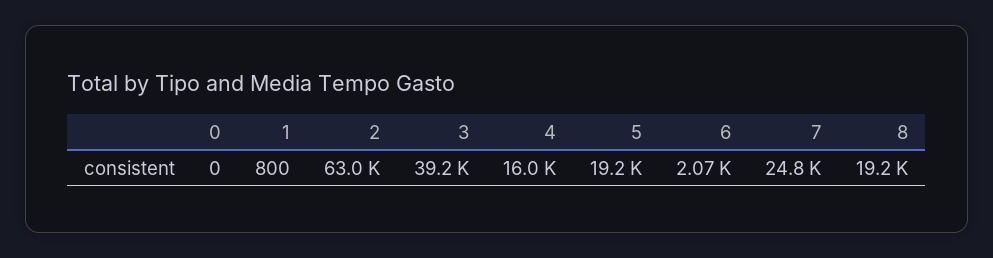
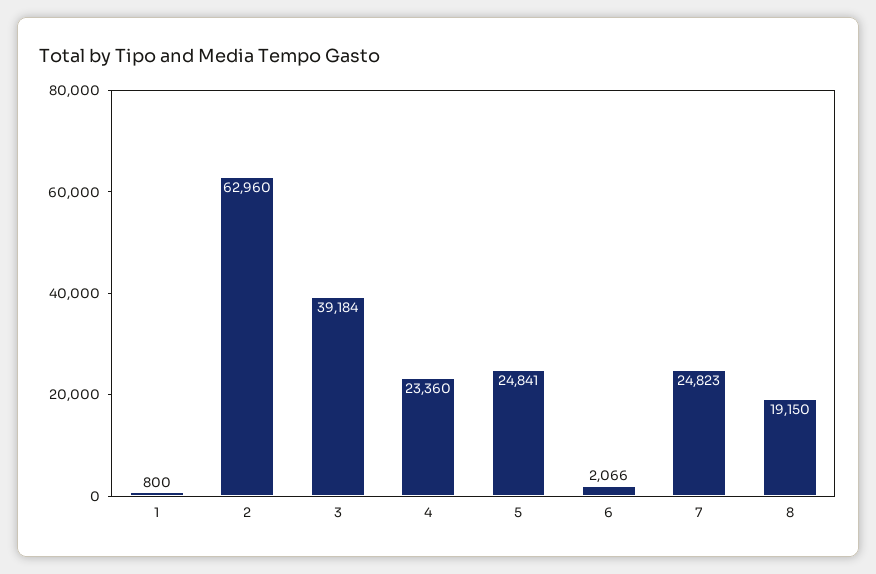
  {
-   "0": 0,
    "1": 800,
    "2": 62960,
    "3": 39184,
-   "4": 16000,
+   "4": 23360,
-   "5": 19200,
+   "5": 24841,
    "6": 2066,
    "7": 24823,
    "8": 19150
  }

